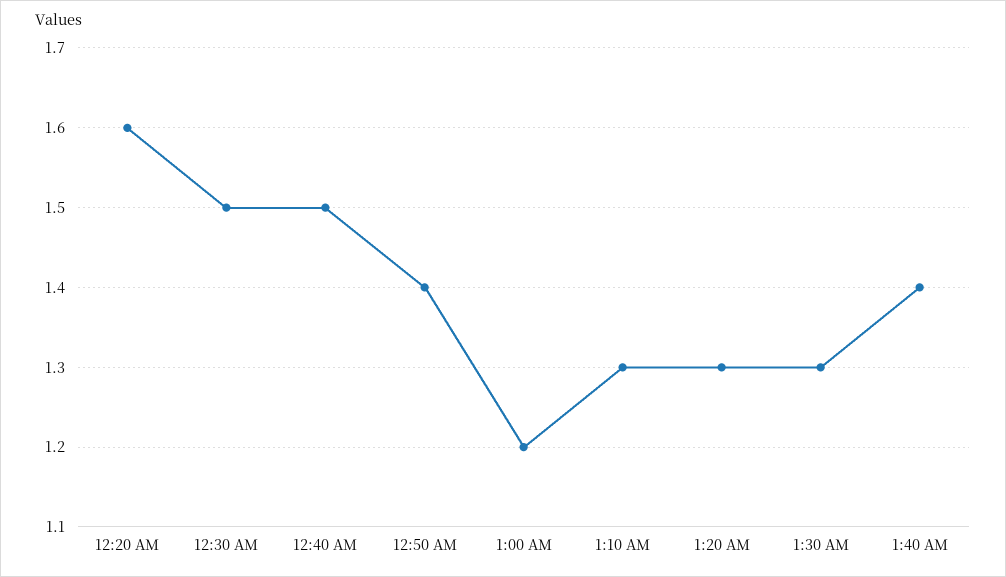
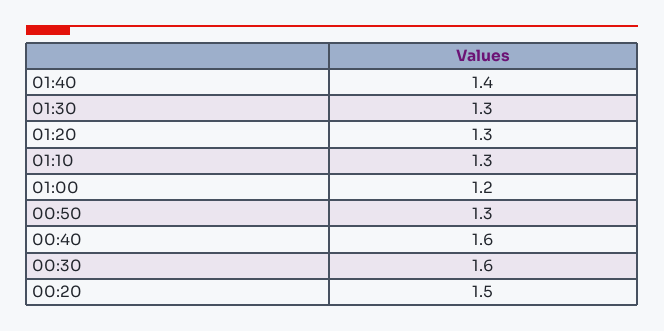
  {
-   "12:20 AM": 1.6,
+   "12:20 AM": 1.5,
-   "12:30 AM": 1.5,
+   "12:30 AM": 1.6,
-   "12:40 AM": 1.5,
+   "12:40 AM": 1.6,
-   "12:50 AM": 1.4,
+   "12:50 AM": 1.3,
    "1:00 AM": 1.2,
    "1:10 AM": 1.3,
    "1:20 AM": 1.3,
    "1:30 AM": 1.3,
    "1:40 AM": 1.4
  }

